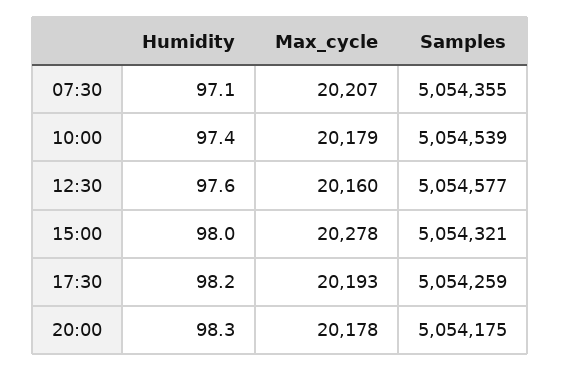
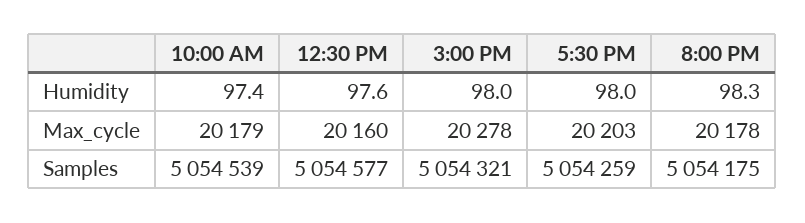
  {
    "Humidity": {
-     "07:30": 97.1,
      "10:00": 97.4,
      "12:30": 97.6,
      "15:00": 98,
-     "17:30": 98.2,
+     "17:30": 98,
      "20:00": 98.3
    },
    "Max_cycle": {
-     "07:30": 20207,
      "10:00": 20179,
      "12:30": 20160,
      "15:00": 20278,
-     "17:30": 20193,
+     "17:30": 20203,
      "20:00": 20178
    },
    "Samples": {
-     "07:30": 5054355,
      "10:00": 5054539,
      "12:30": 5054577,
      "15:00": 5054321,
      "17:30": 5054259,
      "20:00": 5054175
    }
  }

